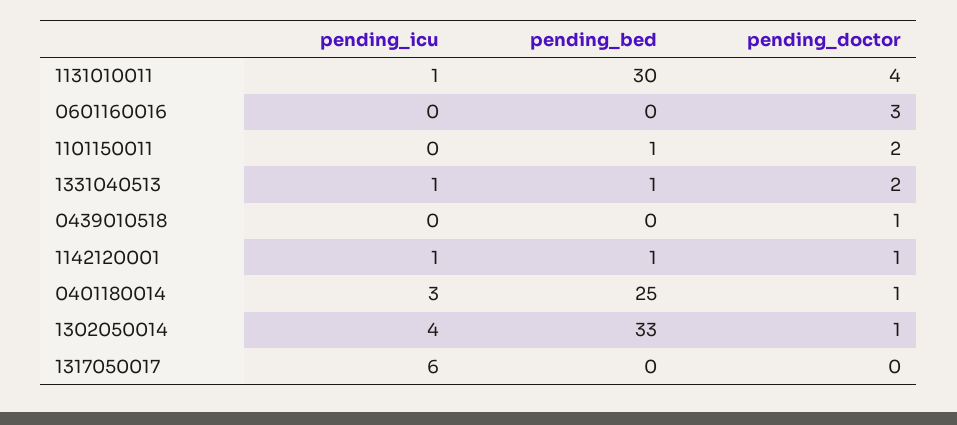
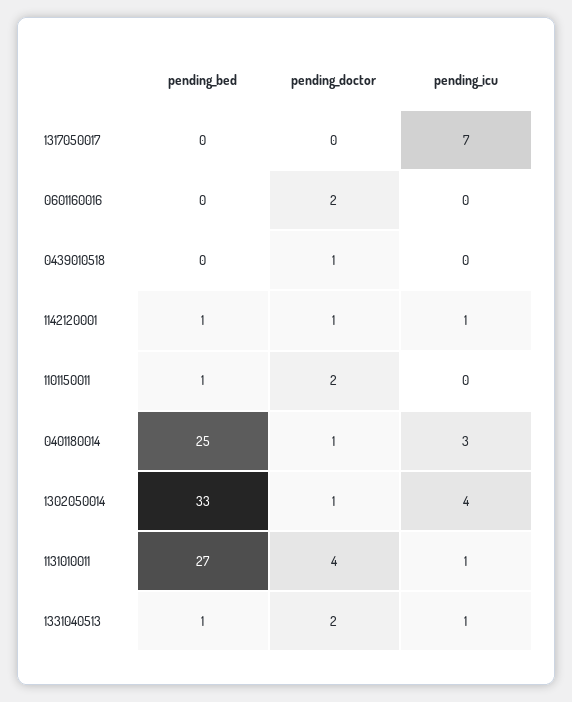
  {
    "pending_icu": {
      "1131010011": 1,
      "0601160016": 0,
      "1101150011": 0,
      "1331040513": 1,
      "0439010518": 0,
      "1142120001": 1,
      "0401180014": 3,
      "1302050014": 4,
-     "1317050017": 6
+     "1317050017": 7
    },
    "pending_bed": {
-     "1131010011": 30,
+     "1131010011": 27,
      "0601160016": 0,
      "1101150011": 1,
      "1331040513": 1,
      "0439010518": 0,
      "1142120001": 1,
      "0401180014": 25,
      "1302050014": 33,
      "1317050017": 0
    },
    "pending_doctor": {
      "1131010011": 4,
-     "0601160016": 3,
+     "0601160016": 2,
      "1101150011": 2,
      "1331040513": 2,
      "0439010518": 1,
      "1142120001": 1,
      "0401180014": 1,
      "1302050014": 1,
      "1317050017": 0
    }
  }

